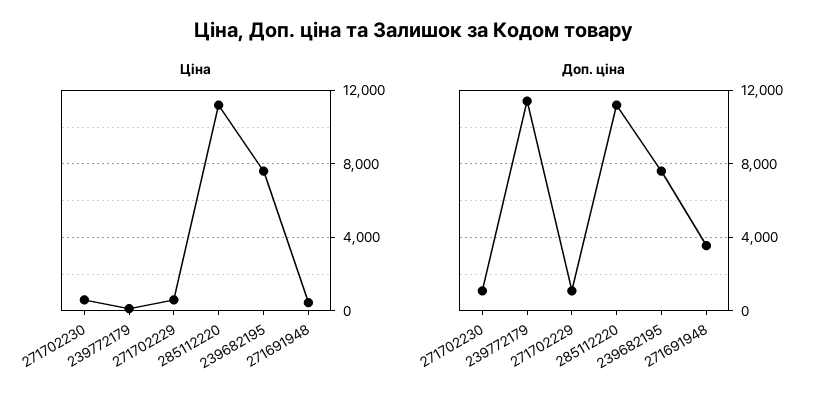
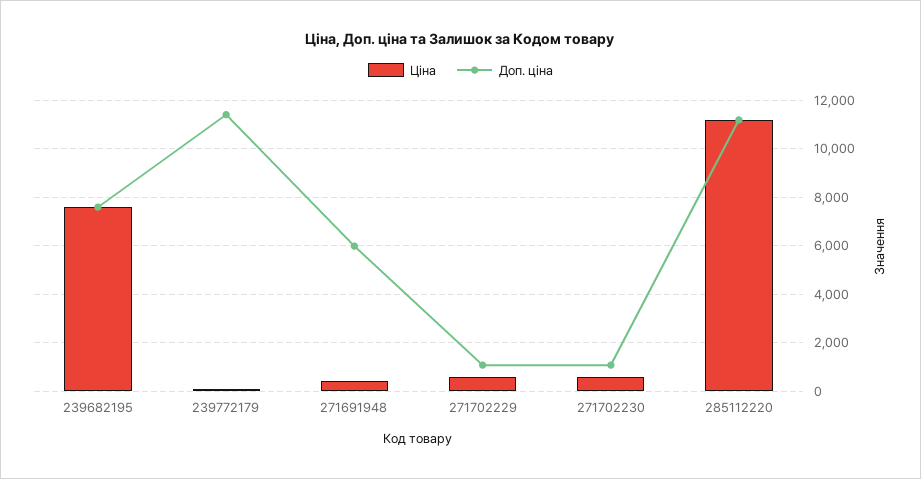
  {
    "Ціна": {
      "271702230": 500,
      "239772179": 0,
      "271702229": 500,
      "285112220": 11250,
      "239682195": 7500,
      "271691948": 500
    },
    "Доп. ціна": {
      "271702230": 1000,
      "239772179": 11500,
      "271702229": 1000,
      "285112220": 11250,
      "239682195": 7500,
-     "271691948": 3500
+     "271691948": 6000
    }
  }

